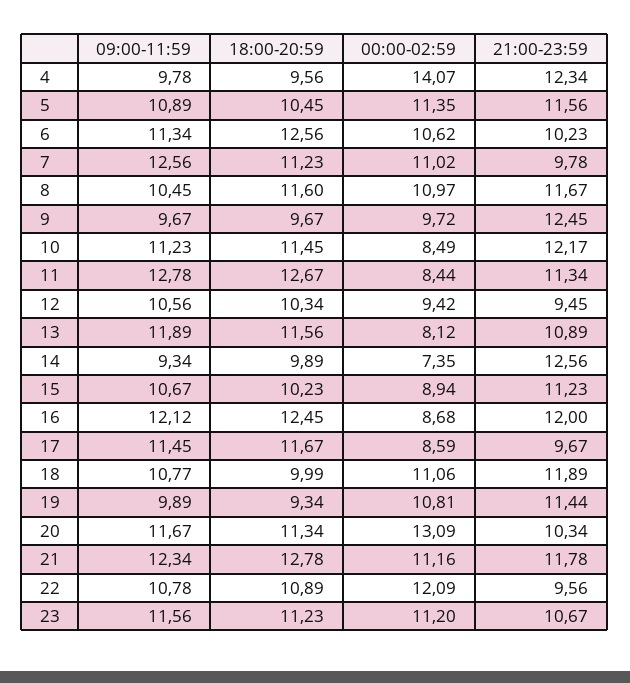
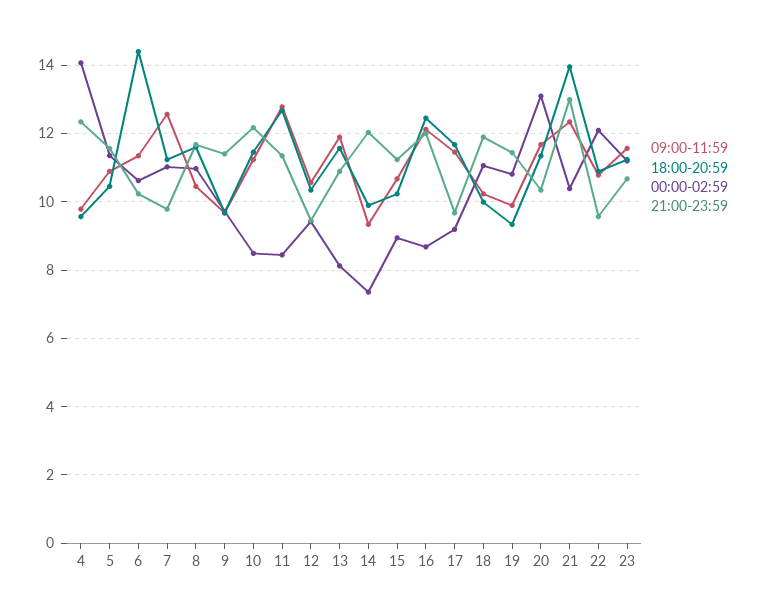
  {
    "09:00-11:59": {
      "4": 9.78,
      "5": 10.89,
      "6": 11.34,
      "7": 12.56,
      "8": 10.45,
      "9": 9.67,
      "10": 11.23,
      "11": 12.78,
      "12": 10.56,
      "13": 11.89,
      "14": 9.34,
      "15": 10.67,
      "16": 12.12,
      "17": 11.45,
-     "18": 10.77,
+     "18": 10.2,
      "19": 9.89,
      "20": 11.67,
      "21": 12.34,
      "22": 10.78,
      "23": 11.56
    },
    "18:00-20:59": {
      "4": 9.56,
      "5": 10.45,
-     "6": 12.56,
+     "6": 14.4,
      "7": 11.23,
      "8": 11.6,
      "9": 9.67,
      "10": 11.45,
      "11": 12.67,
      "12": 10.34,
      "13": 11.56,
      "14": 9.89,
      "15": 10.23,
      "16": 12.45,
      "17": 11.67,
      "18": 9.99,
      "19": 9.34,
      "20": 11.34,
-     "21": 12.78,
+     "21": 14,
      "22": 10.89,
      "23": 11.23
    },
    "00:00-02:59": {
      "4": 14.07,
      "5": 11.35,
      "6": 10.62,
      "7": 11.02,
      "8": 10.97,
      "9": 9.72,
      "10": 8.49,
      "11": 8.44,
      "12": 9.42,
      "13": 8.12,
      "14": 7.35,
      "15": 8.94,
      "16": 8.68,
-     "17": 8.59,
+     "17": 9.2,
      "18": 11.06,
      "19": 10.81,
      "20": 13.09,
-     "21": 11.16,
+     "21": 10.4,
      "22": 12.09,
      "23": 11.2
    },
    "21:00-23:59": {
      "4": 12.34,
      "5": 11.56,
      "6": 10.23,
      "7": 9.78,
      "8": 11.67,
-     "9": 12.45,
+     "9": 11.4,
      "10": 12.17,
      "11": 11.34,
      "12": 9.45,
      "13": 10.89,
-     "14": 12.56,
+     "14": 12,
      "15": 11.23,
      "16": 12,
      "17": 9.67,
      "18": 11.89,
      "19": 11.44,
      "20": 10.34,
-     "21": 11.78,
+     "21": 13,
      "22": 9.56,
      "23": 10.67
    }
  }

